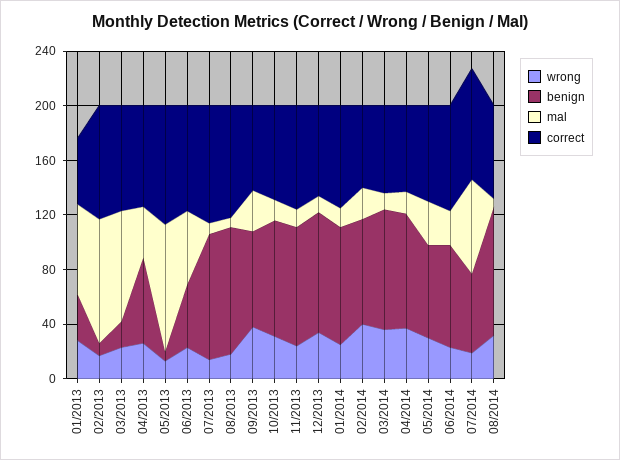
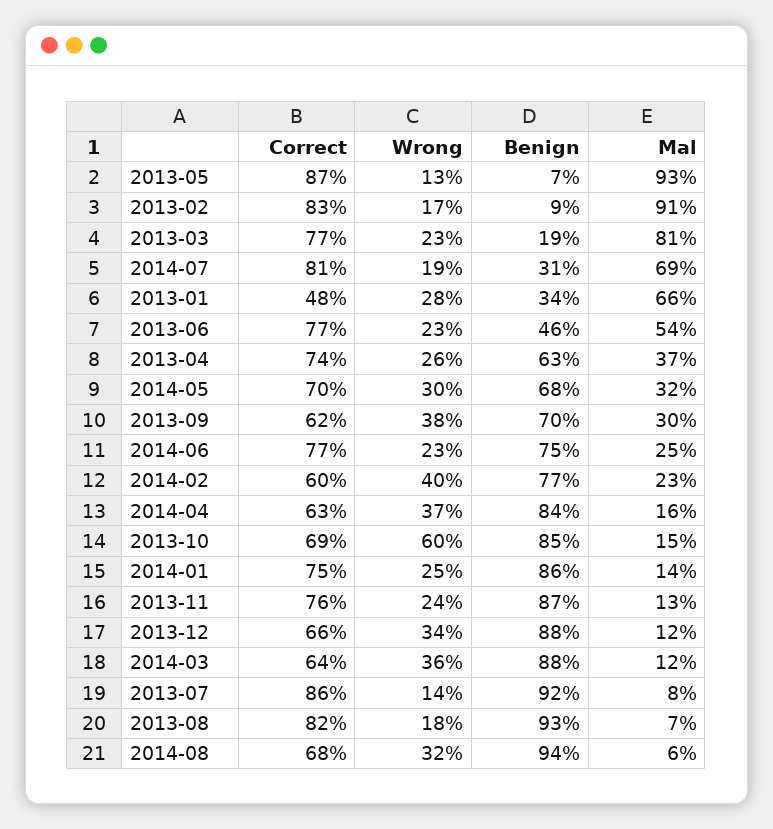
  {
    "wrong": {
      "01/2013": 28,
      "02/2013": 17,
      "03/2013": 23,
      "04/2013": 26,
      "05/2013": 13,
      "06/2013": 23,
      "07/2013": 14,
      "08/2013": 18,
      "09/2013": 38,
-     "10/2013": 30,
+     "10/2013": 60,
      "11/2013": 24,
      "12/2013": 34,
      "01/2014": 25,
      "02/2014": 40,
      "03/2014": 36,
      "04/2014": 37,
      "05/2014": 30,
      "06/2014": 23,
      "07/2014": 19,
      "08/2014": 32
    },
    "benign": {
      "01/2013": 34,
      "02/2013": 9,
      "03/2013": 19,
      "04/2013": 63,
      "05/2013": 7,
      "06/2013": 46,
      "07/2013": 92,
      "08/2013": 93,
      "09/2013": 70,
      "10/2013": 85,
      "11/2013": 87,
      "12/2013": 88,
      "01/2014": 86,
      "02/2014": 77,
      "03/2014": 88,
      "04/2014": 84,
      "05/2014": 68,
      "06/2014": 75,
-     "07/2014": 60,
+     "07/2014": 31,
      "08/2014": 94
    },
    "mal": {
      "01/2013": 66,
      "02/2013": 91,
      "03/2013": 81,
      "04/2013": 37,
      "05/2013": 93,
      "06/2013": 54,
      "07/2013": 8,
      "08/2013": 7,
      "09/2013": 30,
      "10/2013": 15,
      "11/2013": 13,
      "12/2013": 12,
      "01/2014": 14,
      "02/2014": 23,
      "03/2014": 12,
      "04/2014": 16,
      "05/2014": 32,
      "06/2014": 25,
      "07/2014": 69,
      "08/2014": 6
    },
    "correct": {
      "01/2013": 48,
      "02/2013": 83,
      "03/2013": 77,
      "04/2013": 74,
      "05/2013": 87,
      "06/2013": 77,
      "07/2013": 86,
      "08/2013": 82,
      "09/2013": 62,
      "10/2013": 69,
      "11/2013": 76,
      "12/2013": 66,
      "01/2014": 75,
      "02/2014": 60,
      "03/2014": 64,
      "04/2014": 63,
      "05/2014": 70,
      "06/2014": 77,
      "07/2014": 81,
      "08/2014": 68
    }
  }

